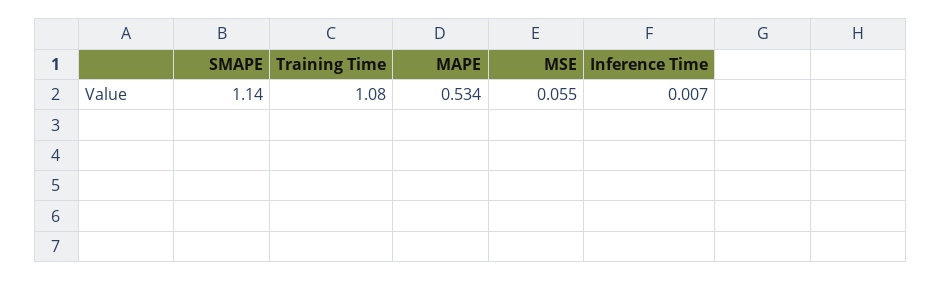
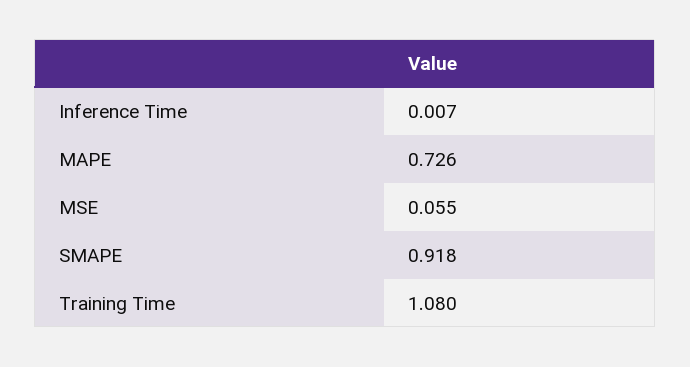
  {
-   "SMAPE": 1.14,
+   "SMAPE": 0.918,
    "Training Time": 1.08,
-   "MAPE": 0.534,
+   "MAPE": 0.726,
    "MSE": 0.055,
    "Inference Time": 0.007
  }

